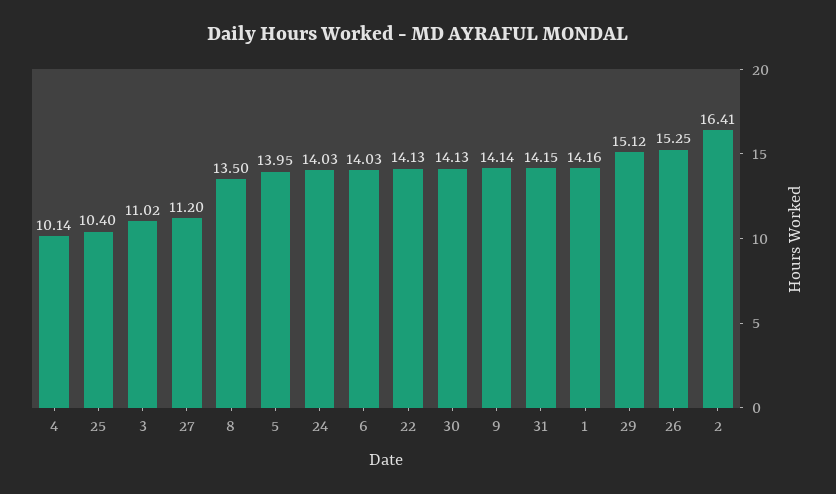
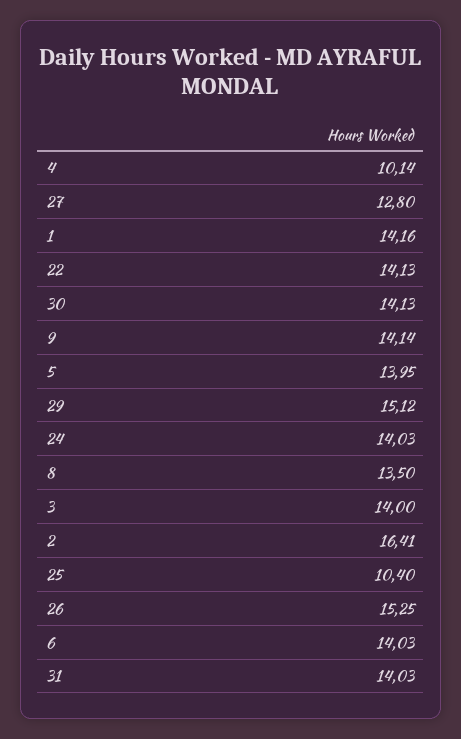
  {
    "4": 10.14,
    "25": 10.4,
-   "3": 11.02,
+   "3": 14,
-   "27": 11.2,
+   "27": 12.8,
    "8": 13.5,
    "5": 13.95,
    "24": 14.03,
    "6": 14.03,
    "22": 14.13,
    "30": 14.13,
    "9": 14.14,
-   "31": 14.15,
+   "31": 14.03,
    "1": 14.16,
    "29": 15.12,
    "26": 15.25,
    "2": 16.41
  }

